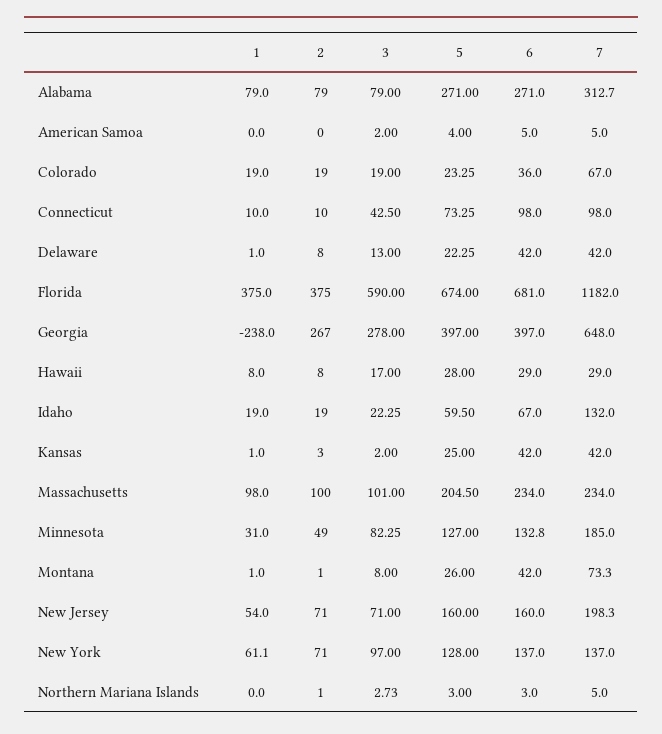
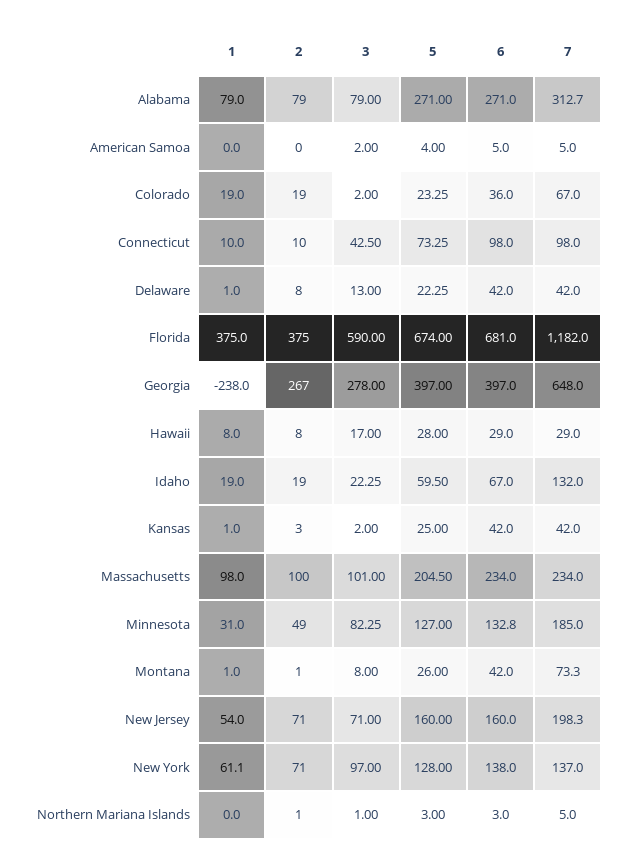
  {
    "1": {
      "Alabama": 79,
      "American Samoa": 0,
      "Colorado": 19,
      "Connecticut": 10,
      "Delaware": 1,
      "Florida": 375,
      "Georgia": -238,
      "Hawaii": 8,
      "Idaho": 19,
      "Kansas": 1,
      "Massachusetts": 98,
      "Minnesota": 31,
      "Montana": 1,
      "New Jersey": 54,
      "New York": 61.1,
      "Northern Mariana Islands": 0
    },
    "2": {
      "Alabama": 79,
      "American Samoa": 0,
      "Colorado": 19,
      "Connecticut": 10,
      "Delaware": 8,
      "Florida": 375,
      "Georgia": 267,
      "Hawaii": 8,
      "Idaho": 19,
      "Kansas": 3,
      "Massachusetts": 100,
      "Minnesota": 49,
      "Montana": 1,
      "New Jersey": 71,
      "New York": 71,
      "Northern Mariana Islands": 1
    },
    "3": {
      "Alabama": 79,
      "American Samoa": 2,
-     "Colorado": 19,
+     "Colorado": 2,
      "Connecticut": 42.5,
      "Delaware": 13,
      "Florida": 590,
      "Georgia": 278,
      "Hawaii": 17,
      "Idaho": 22.25,
      "Kansas": 2,
      "Massachusetts": 101,
      "Minnesota": 82.25,
      "Montana": 8,
      "New Jersey": 71,
      "New York": 97,
-     "Northern Mariana Islands": 2.73
+     "Northern Mariana Islands": 1
    },
    "5": {
      "Alabama": 271,
      "American Samoa": 4,
      "Colorado": 23.25,
      "Connecticut": 73.25,
      "Delaware": 22.25,
      "Florida": 674,
      "Georgia": 397,
      "Hawaii": 28,
      "Idaho": 59.5,
      "Kansas": 25,
      "Massachusetts": 204.5,
      "Minnesota": 127,
      "Montana": 26,
      "New Jersey": 160,
      "New York": 128,
      "Northern Mariana Islands": 3
    },
    "6": {
      "Alabama": 271,
      "American Samoa": 5,
      "Colorado": 36,
      "Connecticut": 98,
      "Delaware": 42,
      "Florida": 681,
      "Georgia": 397,
      "Hawaii": 29,
      "Idaho": 67,
      "Kansas": 42,
      "Massachusetts": 234,
      "Minnesota": 132.8,
      "Montana": 42,
      "New Jersey": 160,
-     "New York": 137,
+     "New York": 138,
      "Northern Mariana Islands": 3
    },
    "7": {
      "Alabama": 312.7,
      "American Samoa": 5,
      "Colorado": 67,
      "Connecticut": 98,
      "Delaware": 42,
      "Florida": 1182,
      "Georgia": 648,
      "Hawaii": 29,
      "Idaho": 132,
      "Kansas": 42,
      "Massachusetts": 234,
      "Minnesota": 185,
      "Montana": 73.3,
      "New Jersey": 198.3,
      "New York": 137,
      "Northern Mariana Islands": 5
    }
  }

